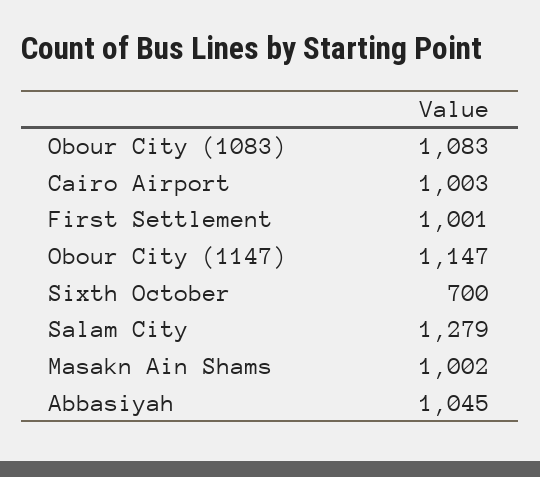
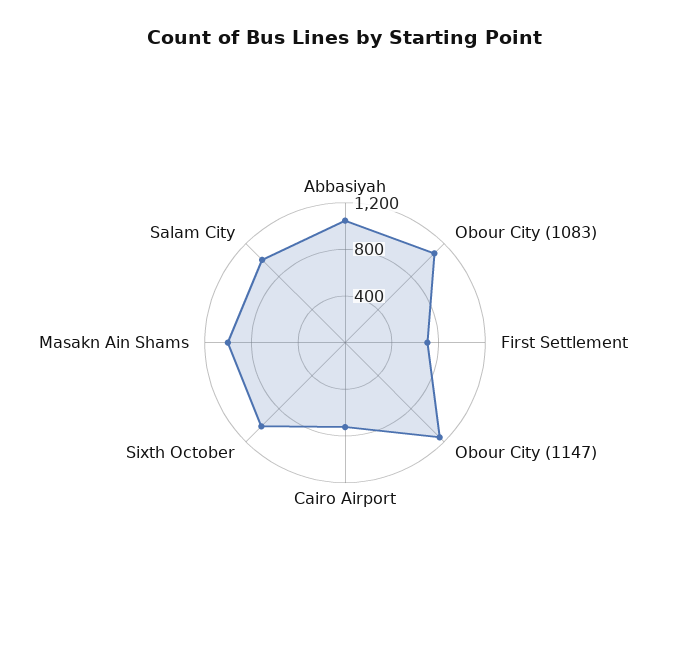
  {
    "Obour City (1083)": 1083,
-   "Cairo Airport": 1003,
+   "Cairo Airport": 700,
-   "First Settlement": 1001,
+   "First Settlement": 700,
    "Obour City (1147)": 1147,
-   "Sixth October": 700,
+   "Sixth October": 1000,
-   "Salam City": 1279,
+   "Salam City": 1000,
    "Masakn Ain Shams": 1002,
    "Abbasiyah": 1045
  }

